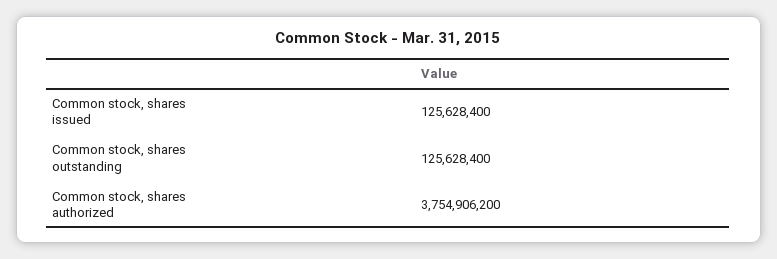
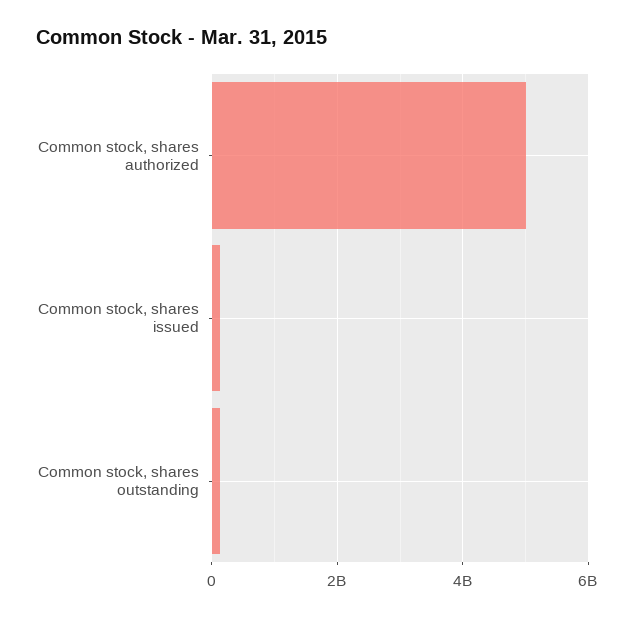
  {
    "Common stock, shares issued": 125628400,
    "Common stock, shares outstanding": 125628400,
-   "Common stock, shares authorized": 3754906200
+   "Common stock, shares authorized": 5000000000
  }

